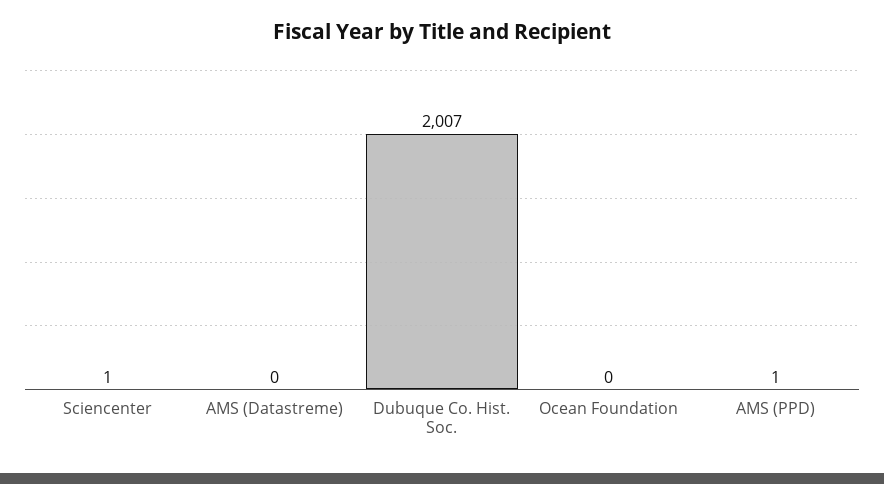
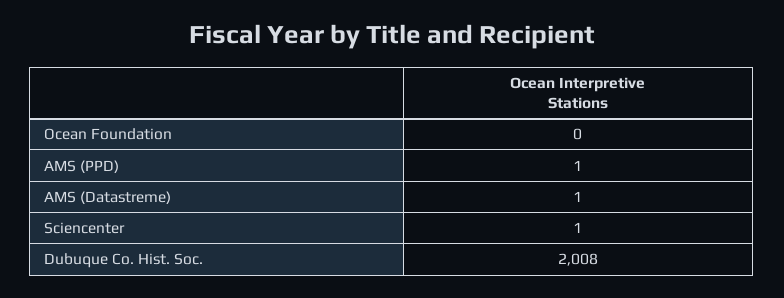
  {
    "Sciencenter": 1,
-   "AMS (Datastreme)": 0,
+   "AMS (Datastreme)": 1,
-   "Dubuque Co. Hist. Soc.": 2007,
+   "Dubuque Co. Hist. Soc.": 2008,
    "Ocean Foundation": 0,
    "AMS (PPD)": 1
  }

